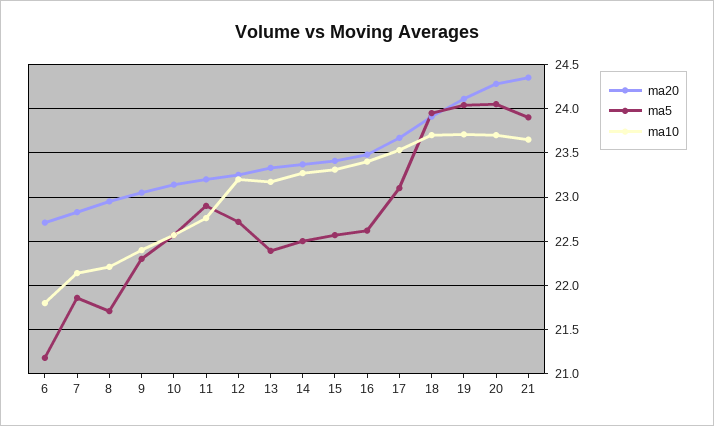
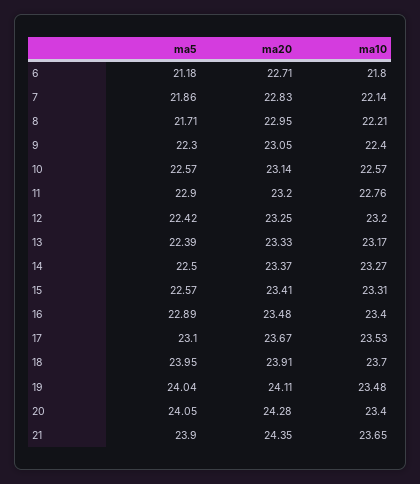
  {
    "ma20": {
      "6": 22.71,
      "7": 22.83,
      "8": 22.95,
      "9": 23.05,
      "10": 23.14,
      "11": 23.2,
      "12": 23.25,
      "13": 23.33,
      "14": 23.37,
      "15": 23.41,
      "16": 23.48,
      "17": 23.67,
      "18": 23.91,
      "19": 24.11,
      "20": 24.28,
      "21": 24.35
    },
    "ma5": {
      "6": 21.18,
      "7": 21.86,
      "8": 21.71,
      "9": 22.3,
      "10": 22.57,
      "11": 22.9,
-     "12": 22.7,
+     "12": 22.42,
      "13": 22.39,
      "14": 22.5,
      "15": 22.57,
-     "16": 22.6,
+     "16": 22.89,
      "17": 23.1,
      "18": 23.95,
      "19": 24.04,
      "20": 24.05,
      "21": 23.9
    },
    "ma10": {
      "6": 21.8,
      "7": 22.14,
      "8": 22.21,
      "9": 22.4,
      "10": 22.57,
      "11": 22.76,
      "12": 23.2,
      "13": 23.17,
      "14": 23.27,
      "15": 23.31,
      "16": 23.4,
      "17": 23.53,
      "18": 23.7,
-     "19": 23.7,
+     "19": 23.48,
-     "20": 23.7,
+     "20": 23.4,
      "21": 23.65
    }
  }

